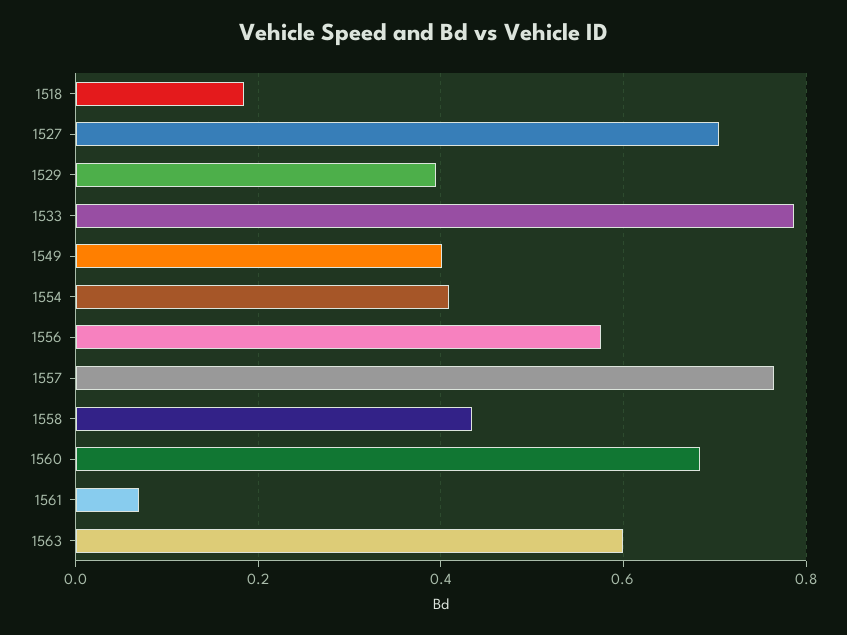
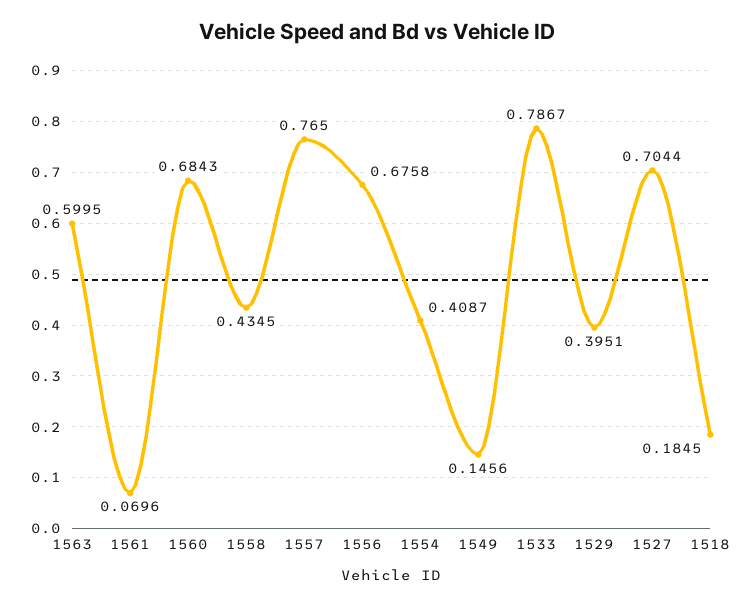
  {
    "1518": 0.1845,
    "1527": 0.7044,
    "1529": 0.3951,
    "1533": 0.7867,
-   "1549": 0.4,
+   "1549": 0.1456,
    "1554": 0.4087,
-   "1556": 0.58,
+   "1556": 0.6758,
    "1557": 0.765,
    "1558": 0.4345,
    "1560": 0.6843,
    "1561": 0.0696,
    "1563": 0.5995
  }

